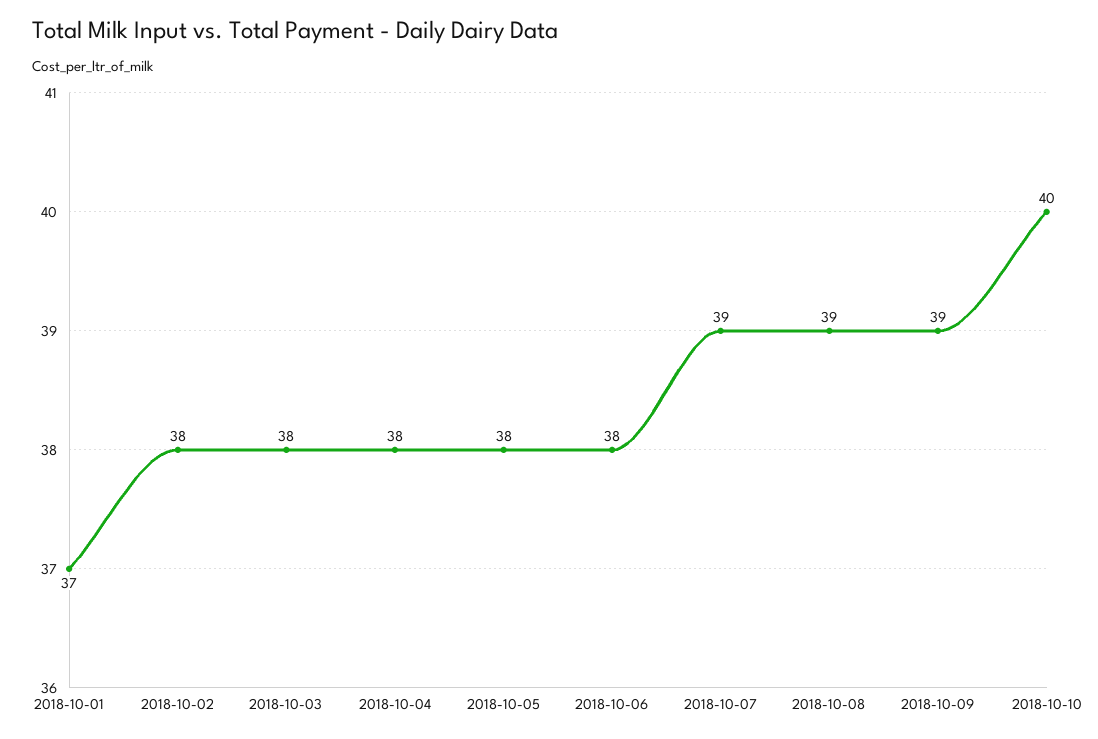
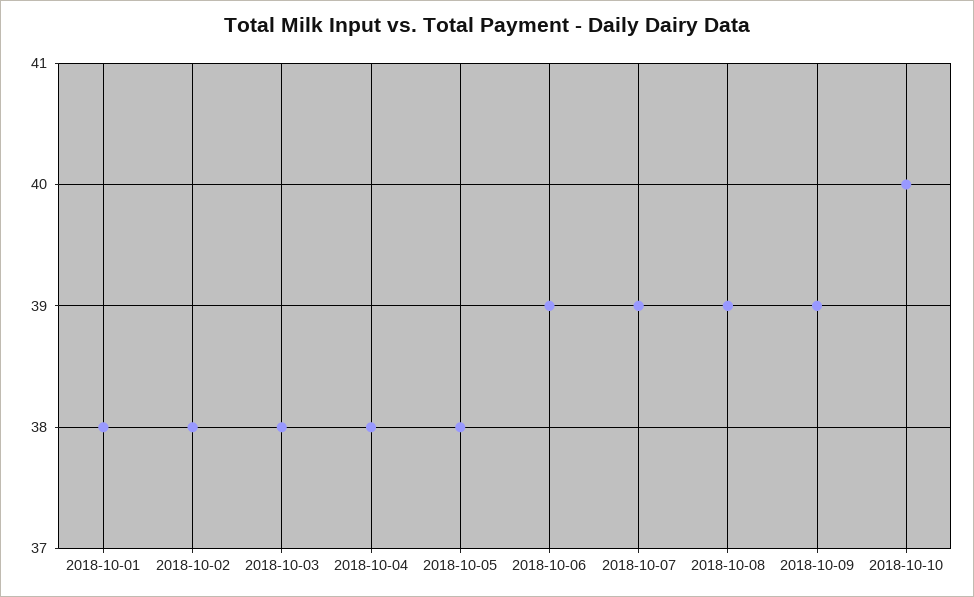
  {
-   "2018-10-01": 37,
+   "2018-10-01": 38,
    "2018-10-02": 38,
    "2018-10-03": 38,
    "2018-10-04": 38,
    "2018-10-05": 38,
-   "2018-10-06": 38,
+   "2018-10-06": 39,
    "2018-10-07": 39,
    "2018-10-08": 39,
    "2018-10-09": 39,
    "2018-10-10": 40
  }

